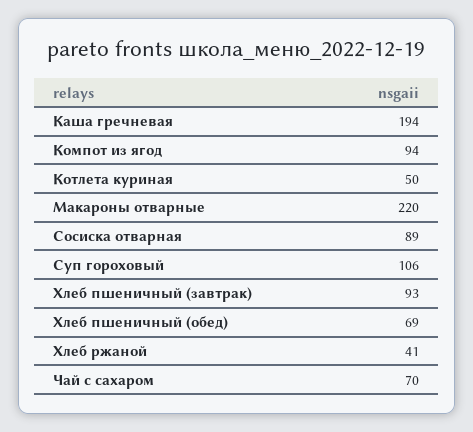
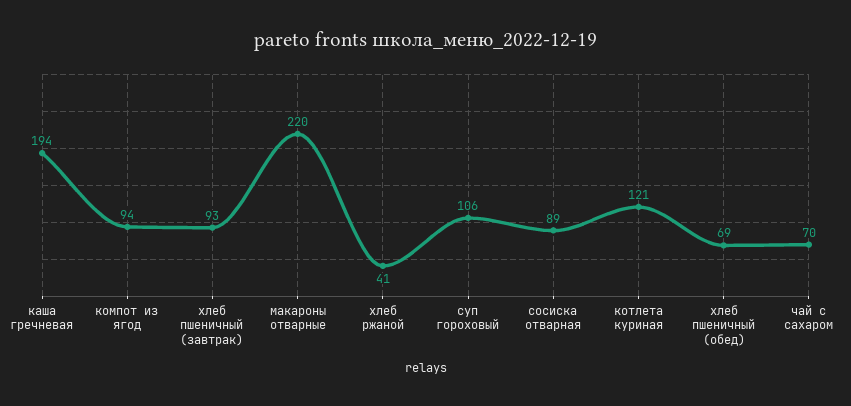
  {
    "Каша гречневая": 194,
    "Компот из ягод": 94,
-   "Котлета куриная": 50,
+   "Котлета куриная": 121,
    "Макароны отварные": 220,
    "Сосиска отварная": 89,
    "Суп гороховый": 106,
    "Хлеб пшеничный (завтрак)": 93,
    "Хлеб пшеничный (обед)": 69,
    "Хлеб ржаной": 41,
    "Чай с сахаром": 70
  }

